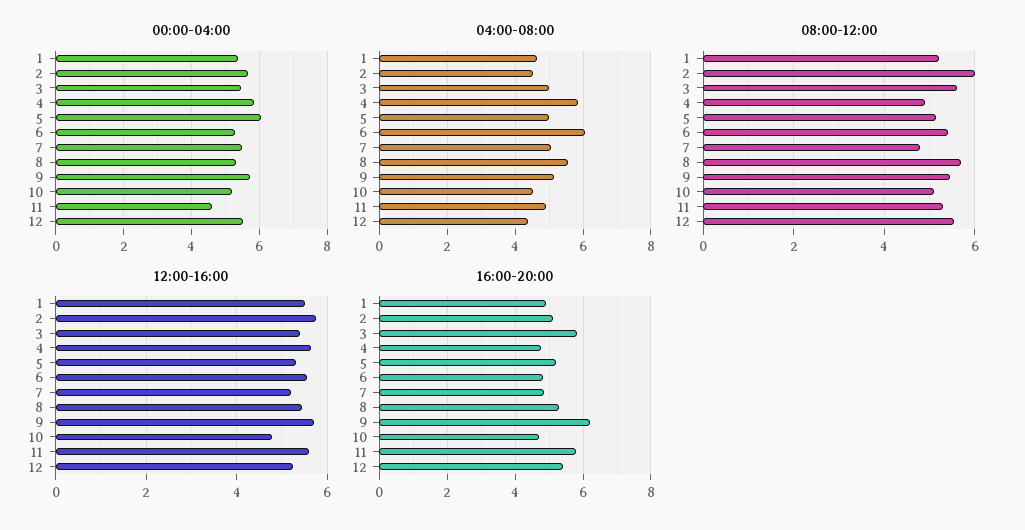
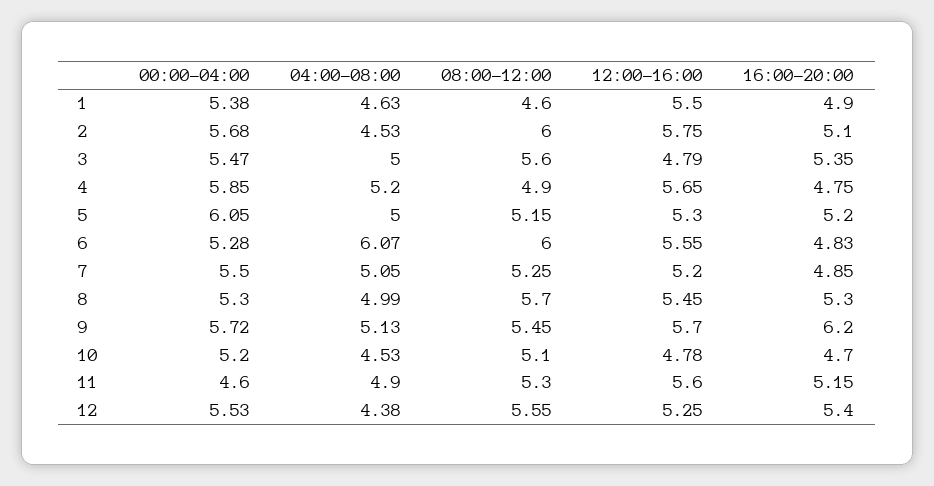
  {
    "00:00-04:00": {
      "1": 5.38,
      "2": 5.68,
      "3": 5.47,
      "4": 5.85,
      "5": 6.05,
      "6": 5.28,
      "7": 5.5,
      "8": 5.3,
      "9": 5.72,
      "10": 5.2,
      "11": 4.6,
      "12": 5.53
    },
    "04:00-08:00": {
      "1": 4.63,
      "2": 4.53,
      "3": 5,
-     "4": 5.8,
+     "4": 5.2,
      "5": 5,
      "6": 6.07,
      "7": 5.05,
-     "8": 5.6,
+     "8": 4.99,
      "9": 5.13,
      "10": 4.53,
      "11": 4.9,
      "12": 4.38
    },
    "08:00-12:00": {
-     "1": 5.2,
+     "1": 4.6,
      "2": 6,
      "3": 5.6,
      "4": 4.9,
      "5": 5.15,
-     "6": 5.4,
+     "6": 6,
-     "7": 4.8,
+     "7": 5.25,
      "8": 5.7,
      "9": 5.45,
      "10": 5.1,
      "11": 5.3,
      "12": 5.55
    },
    "12:00-16:00": {
      "1": 5.5,
      "2": 5.75,
-     "3": 5.4,
+     "3": 4.79,
      "4": 5.65,
      "5": 5.3,
      "6": 5.55,
      "7": 5.2,
      "8": 5.45,
      "9": 5.7,
      "10": 4.78,
      "11": 5.6,
      "12": 5.25
    },
    "16:00-20:00": {
      "1": 4.9,
      "2": 5.1,
-     "3": 5.8,
+     "3": 5.35,
      "4": 4.75,
      "5": 5.2,
      "6": 4.83,
      "7": 4.85,
      "8": 5.3,
      "9": 6.2,
      "10": 4.7,
-     "11": 5.8,
+     "11": 5.15,
      "12": 5.4
    }
  }

